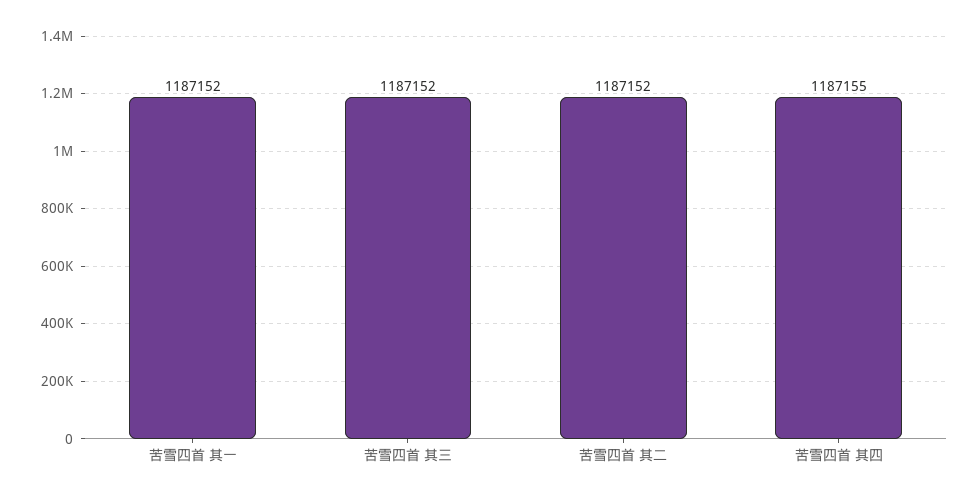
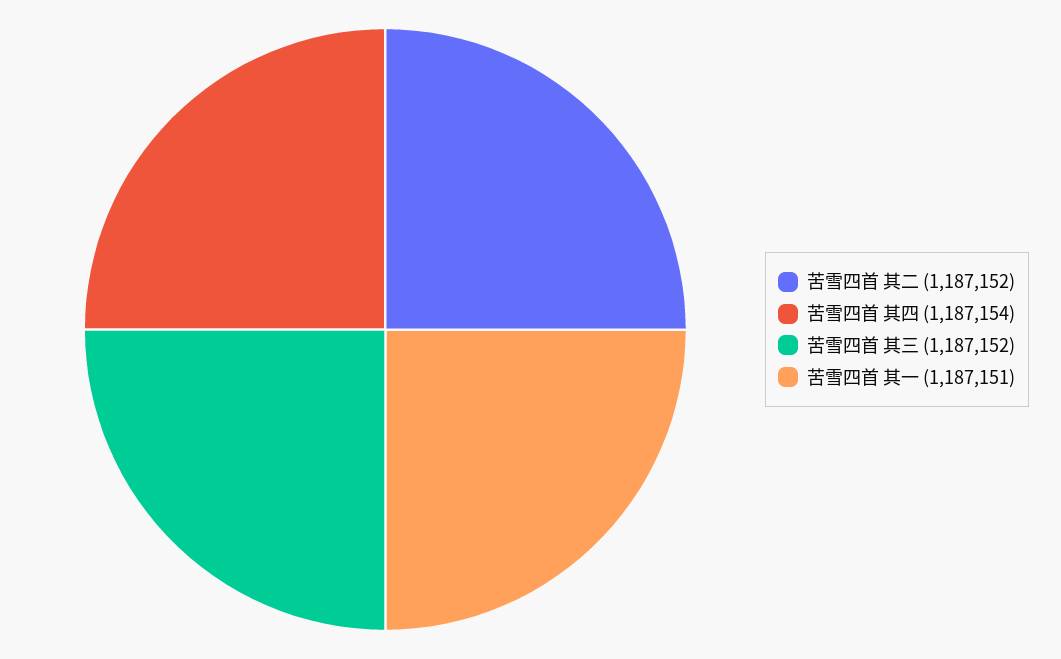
  {
-   "苦雪四首 其一": 1187152,
+   "苦雪四首 其一": 1187151,
    "苦雪四首 其三": 1187152,
    "苦雪四首 其二": 1187152,
-   "苦雪四首 其四": 1187155
+   "苦雪四首 其四": 1187154
  }

